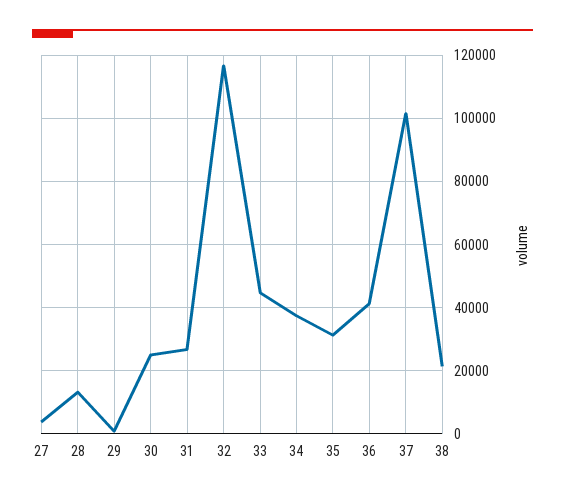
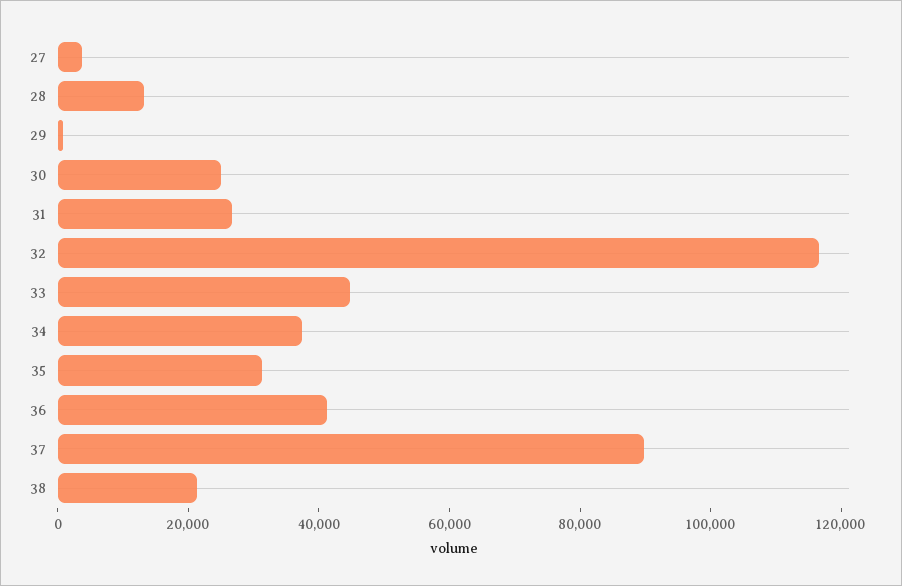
  {
    "27": 4000,
    "28": 14000,
    "29": 0,
    "30": 26000,
    "31": 26000,
    "32": 116000,
    "33": 44000,
    "34": 38000,
    "35": 32000,
    "36": 42000,
-   "37": 102000,
+   "37": 90000,
    "38": 22000
  }

